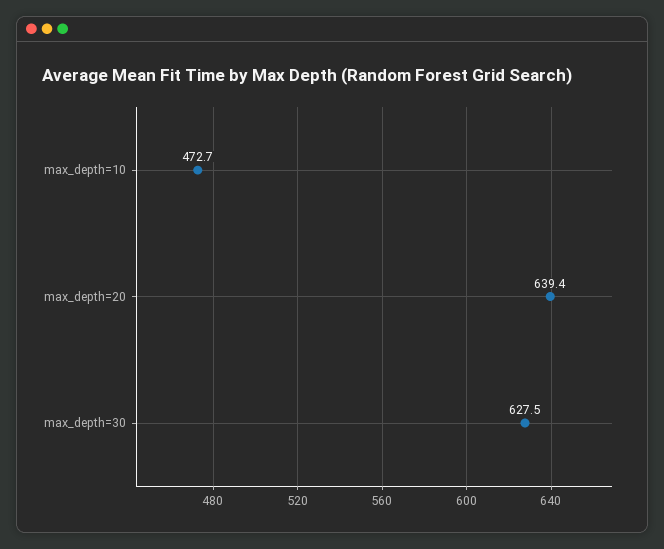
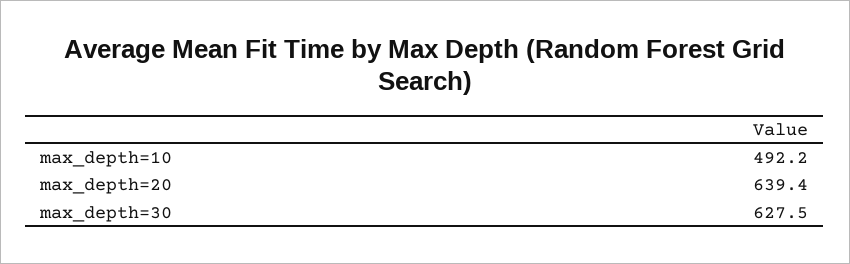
  {
-   "max_depth=10": 472.7,
+   "max_depth=10": 492.2,
    "max_depth=20": 639.4,
    "max_depth=30": 627.5
  }

